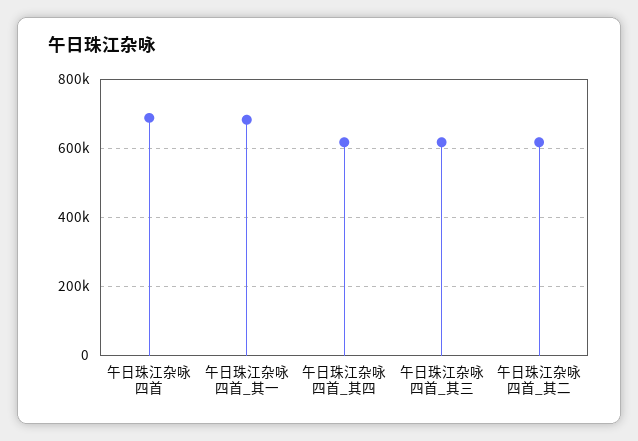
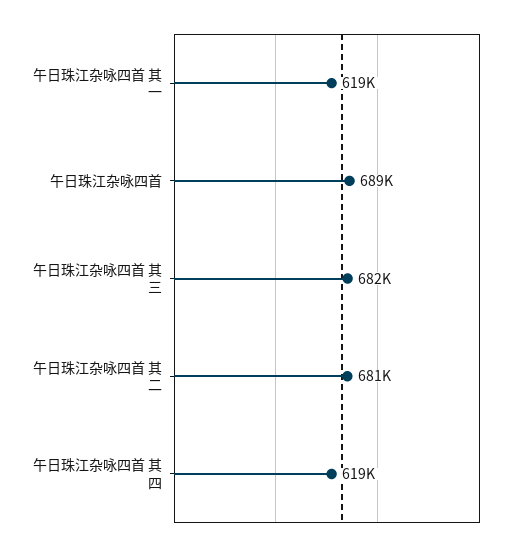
  {
    "午日珠江杂咏四首": 689000,
-   "午日珠江杂咏四首_其一": 680000,
+   "午日珠江杂咏四首_其一": 619000,
    "午日珠江杂咏四首_其四": 619000,
-   "午日珠江杂咏四首_其三": 620000,
+   "午日珠江杂咏四首_其三": 682000,
-   "午日珠江杂咏四首_其二": 620000
+   "午日珠江杂咏四首_其二": 681000
  }

